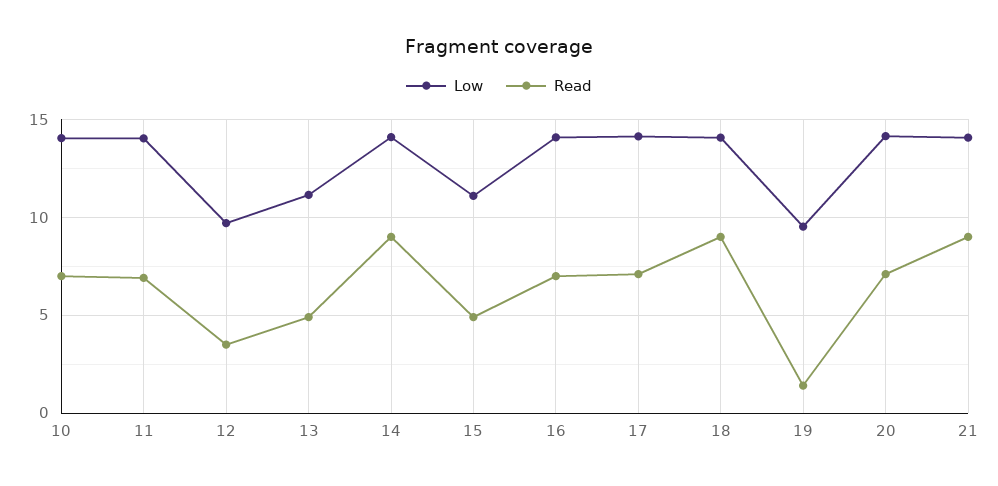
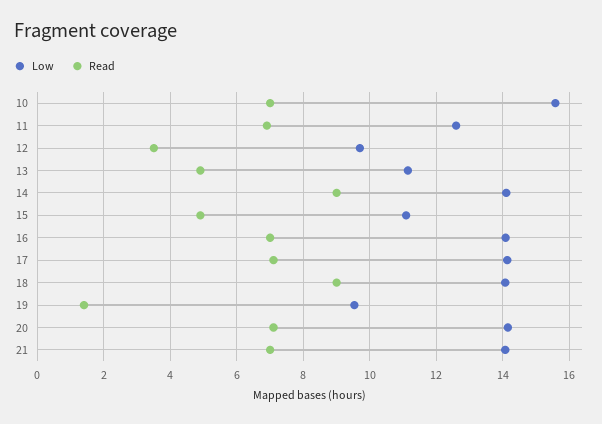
  {
    "Low": {
-     "10": 14,
+     "10": 15.6,
-     "11": 14,
+     "11": 12.6,
      "12": 9.8,
      "13": 11.2,
      "14": 14.2,
      "15": 11,
      "16": 14,
      "17": 14.2,
      "18": 14,
      "19": 9.6,
      "20": 14.2,
      "21": 14
    },
    "Read": {
      "10": 7,
      "11": 7,
      "12": 3.6,
      "13": 5,
      "14": 9,
      "15": 5,
      "16": 7,
      "17": 7.2,
      "18": 9,
      "19": 1.4,
      "20": 7.2,
-     "21": 9
+     "21": 7
    }
  }

